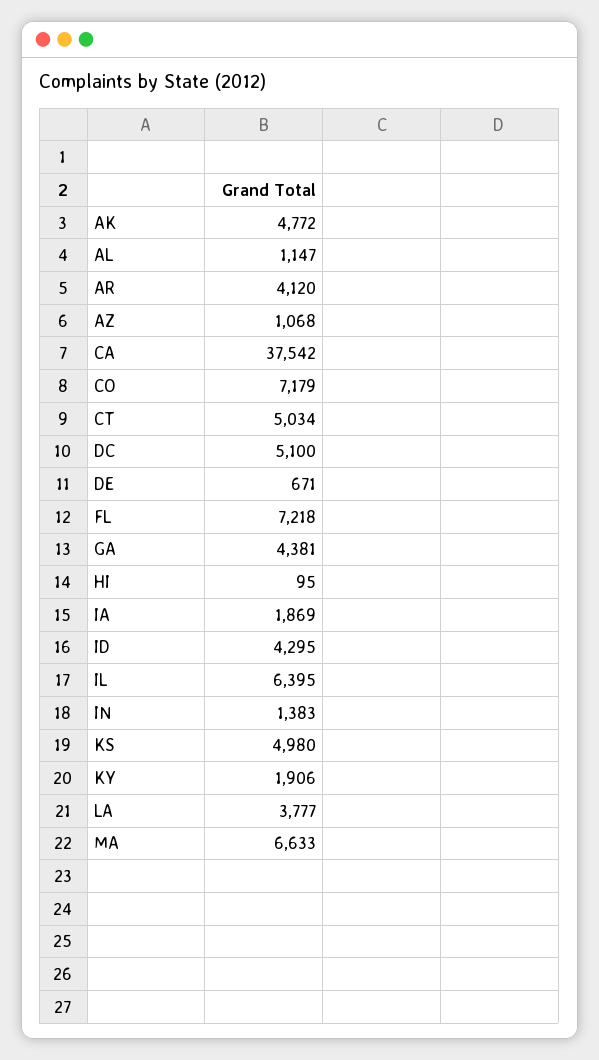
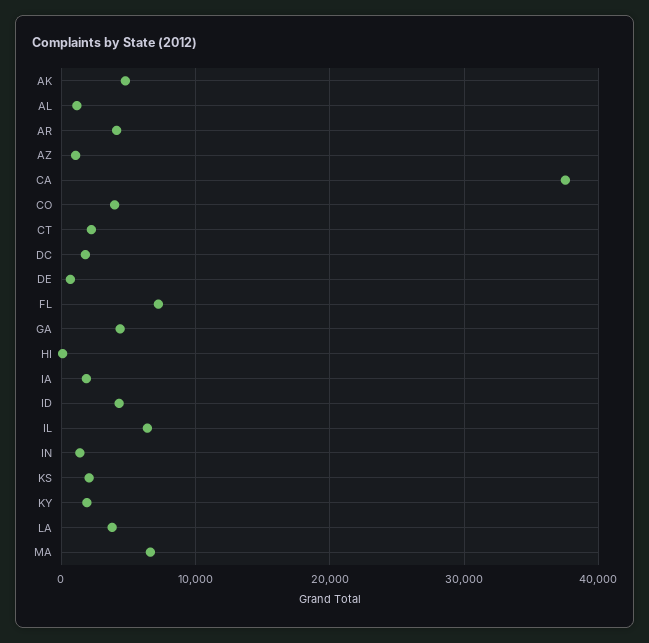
  {
    "AK": 4772,
    "AL": 1147,
    "AR": 4120,
    "AZ": 1068,
    "CA": 37542,
-   "CO": 7179,
+   "CO": 4000,
-   "CT": 5034,
+   "CT": 2000,
-   "DC": 5100,
+   "DC": 2000,
    "DE": 671,
    "FL": 7218,
    "GA": 4381,
    "HI": 95,
    "IA": 1869,
    "ID": 4295,
    "IL": 6395,
    "IN": 1383,
-   "KS": 4980,
+   "KS": 2000,
    "KY": 1906,
    "LA": 3777,
    "MA": 6633
  }

